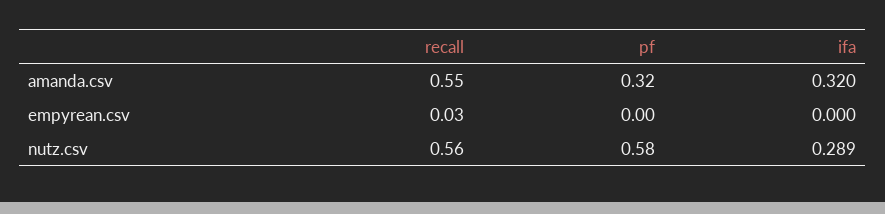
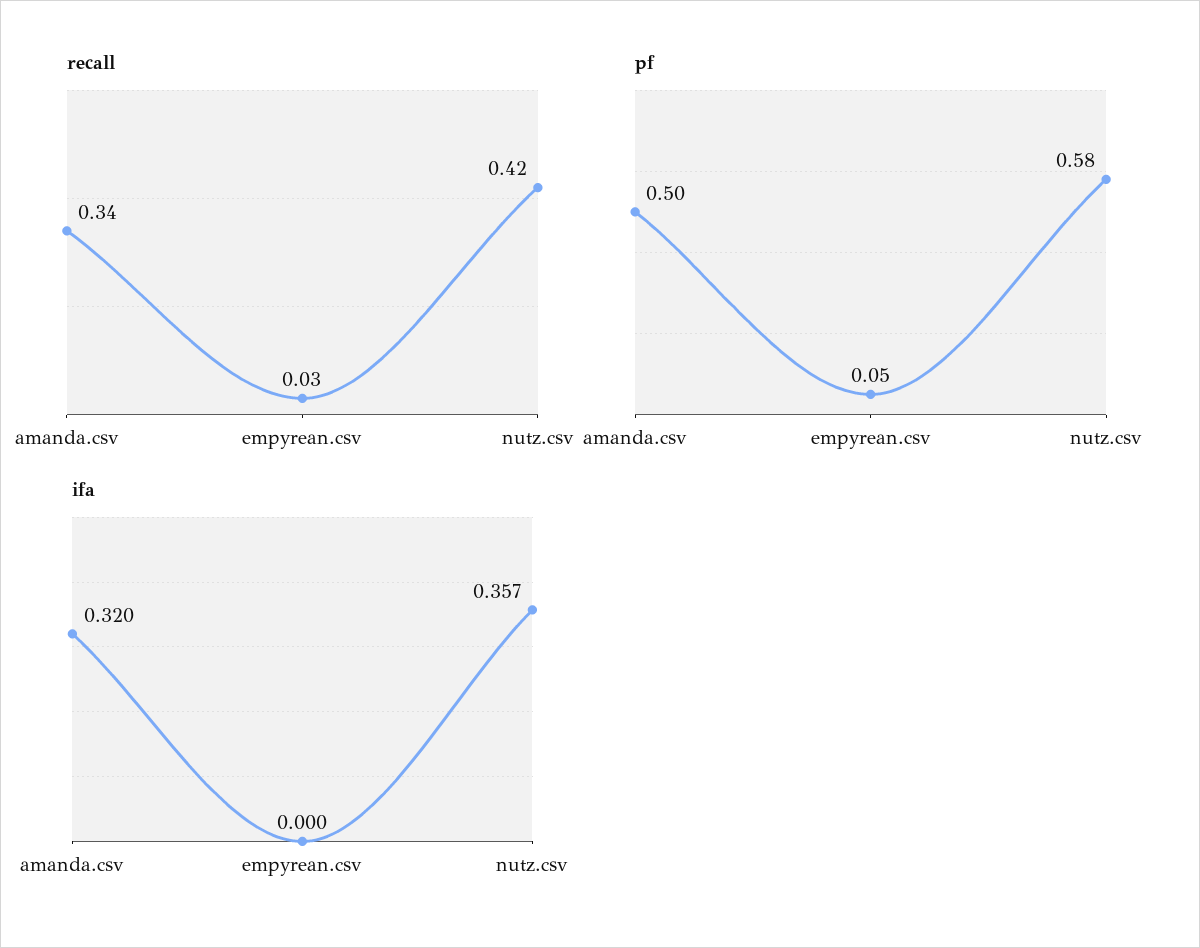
  {
    "recall": {
-     "amanda.csv": 0.55,
+     "amanda.csv": 0.34,
      "empyrean.csv": 0.03,
-     "nutz.csv": 0.56
+     "nutz.csv": 0.42
    },
    "pf": {
-     "amanda.csv": 0.32,
+     "amanda.csv": 0.5,
-     "empyrean.csv": 0,
+     "empyrean.csv": 0.05,
      "nutz.csv": 0.58
    },
    "ifa": {
      "amanda.csv": 0.32,
      "empyrean.csv": 0,
-     "nutz.csv": 0.289
+     "nutz.csv": 0.357
    }
  }

